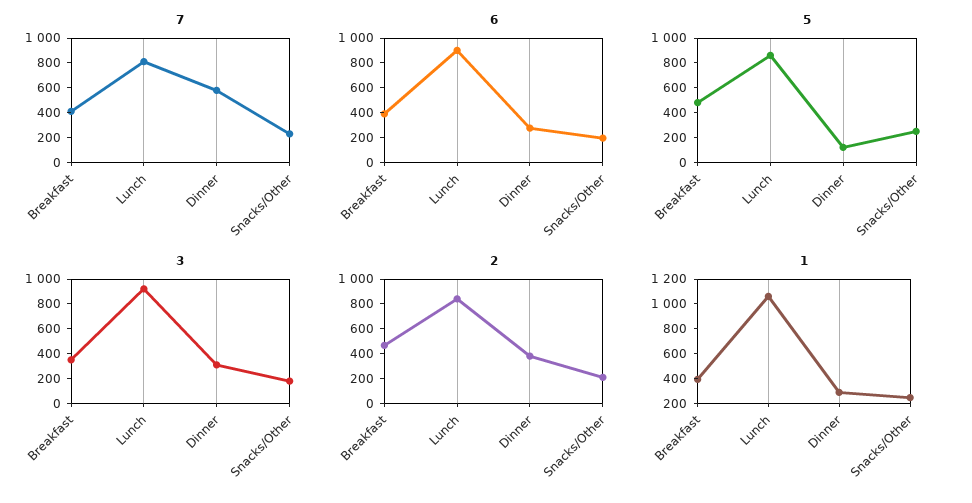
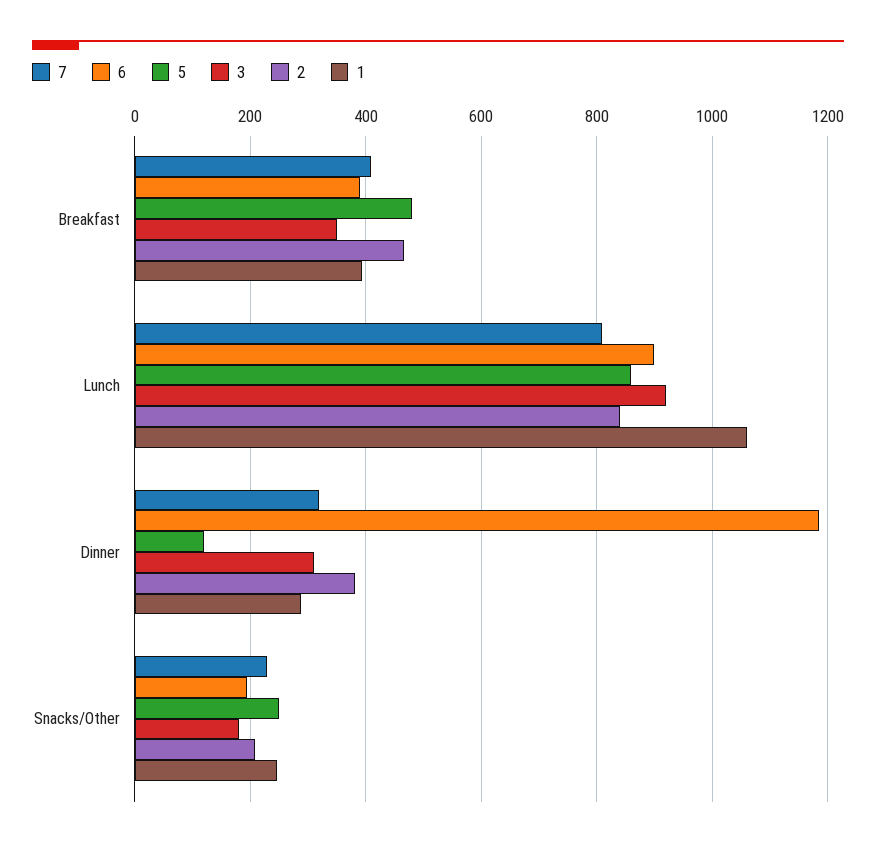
  {
    "7": {
      "Breakfast": 420,
      "Lunch": 820,
-     "Dinner": 600,
+     "Dinner": 320,
      "Snacks/Other": 240
    },
    "6": {
      "Breakfast": 400,
      "Lunch": 900,
-     "Dinner": 300,
+     "Dinner": 1180,
      "Snacks/Other": 200
    },
    "5": {
      "Breakfast": 480,
      "Lunch": 860,
      "Dinner": 120,
      "Snacks/Other": 260
    },
    "3": {
      "Breakfast": 360,
      "Lunch": 920,
      "Dinner": 320,
      "Snacks/Other": 180
    },
    "2": {
      "Breakfast": 460,
      "Lunch": 840,
      "Dinner": 380,
      "Snacks/Other": 200
    },
    "1": {
      "Breakfast": 400,
      "Lunch": 1060,
      "Dinner": 280,
      "Snacks/Other": 240
    }
  }

